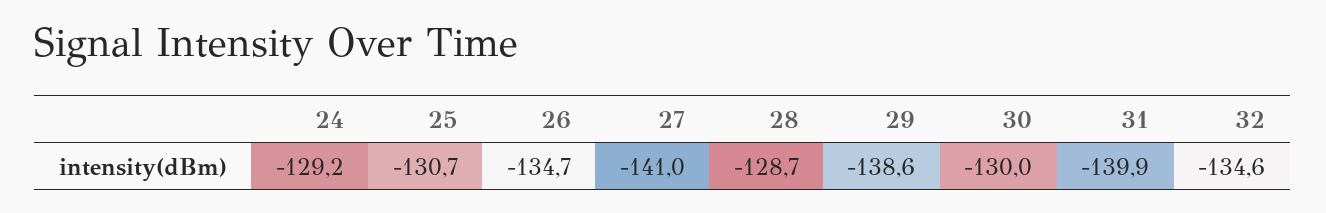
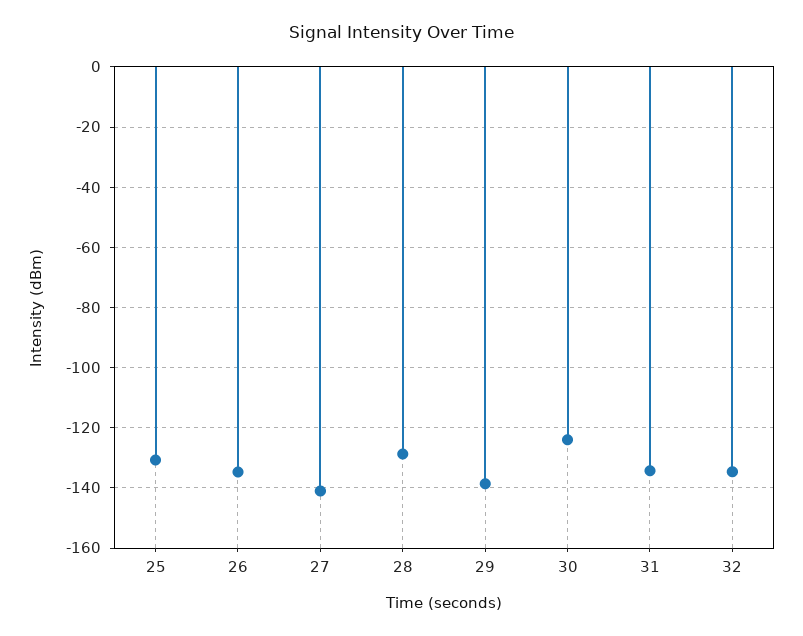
  {
-   "24": -129.2,
    "25": -130.7,
    "26": -134.7,
    "27": -141,
    "28": -128.7,
    "29": -138.6,
-   "30": -130,
+   "30": -124,
-   "31": -139.9,
+   "31": -134,
    "32": -134.6
  }

